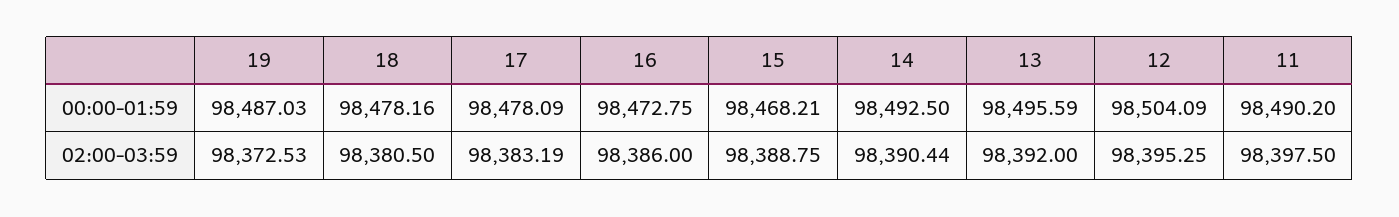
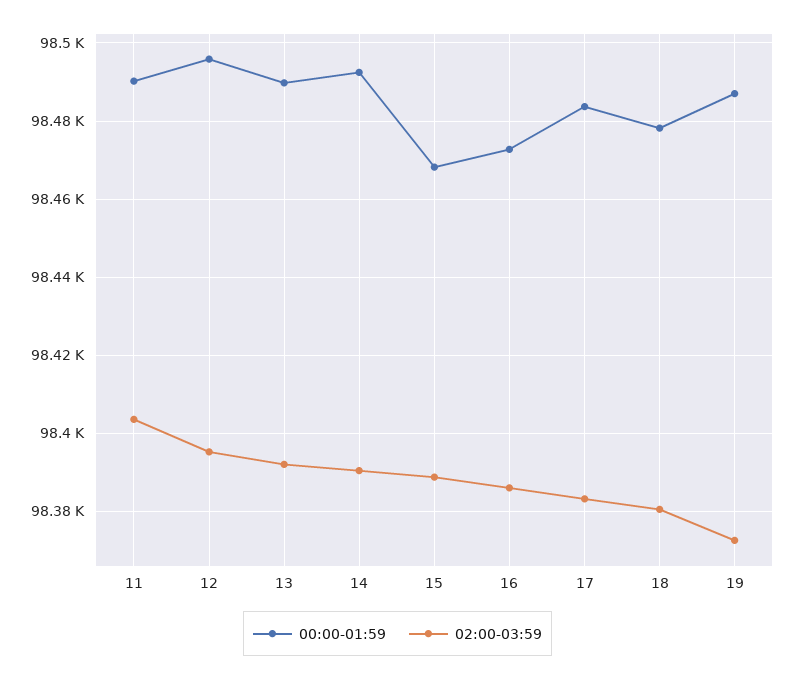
  {
    "00:00-01:59": {
      "19": 98487.03,
      "18": 98478.16,
-     "17": 98478.09,
+     "17": 98484,
      "16": 98472.75,
      "15": 98468.21,
      "14": 98492.5,
-     "13": 98495.59,
+     "13": 98490,
-     "12": 98504.09,
+     "12": 98496,
      "11": 98490.2
    },
    "02:00-03:59": {
      "19": 98372.53,
      "18": 98380.5,
      "17": 98383.19,
      "16": 98386,
      "15": 98388.75,
      "14": 98390.44,
      "13": 98392,
      "12": 98395.25,
-     "11": 98397.5
+     "11": 98404
    }
  }

